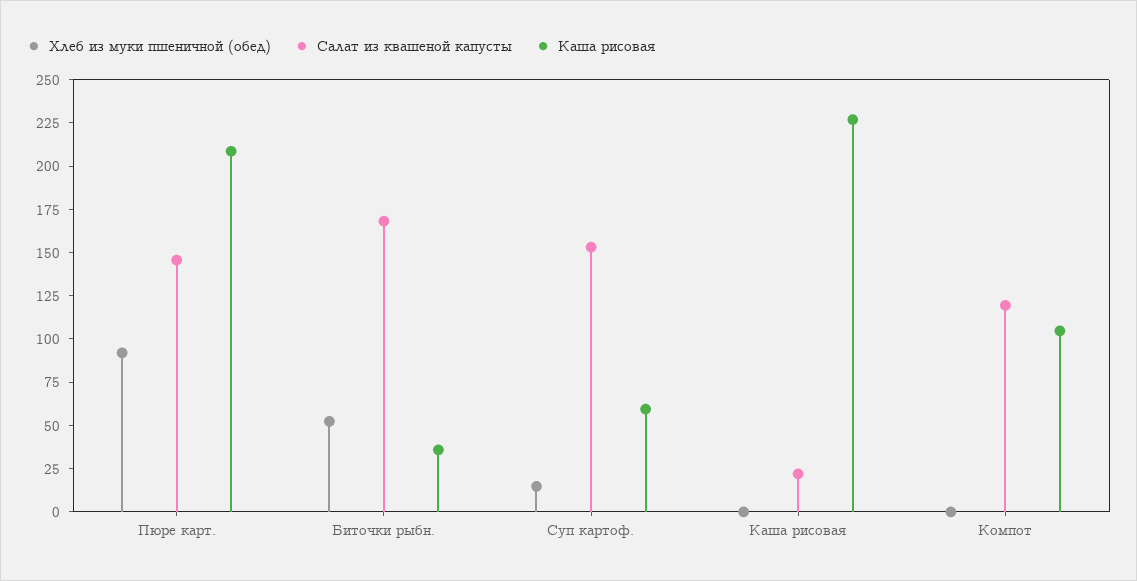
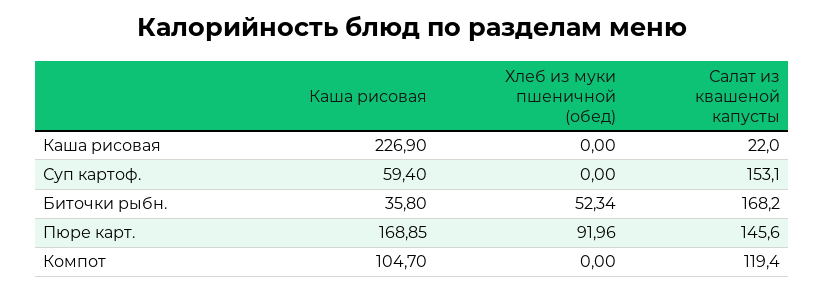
  {
    "Хлеб из муки пшеничной (обед)": {
      "Пюре карт.": 91.96,
      "Биточки рыбн.": 52.34,
-     "Суп картоф.": 15,
+     "Суп картоф.": 0,
      "Каша рисовая": 0,
      "Компот": 0
    },
    "Салат из квашеной капусты": {
      "Пюре карт.": 145.6,
      "Биточки рыбн.": 168.2,
      "Суп картоф.": 153.1,
      "Каша рисовая": 22,
      "Компот": 119.4
    },
    "Каша рисовая": {
-     "Пюре карт.": 210,
+     "Пюре карт.": 168.85,
      "Биточки рыбн.": 35.8,
      "Суп картоф.": 59.4,
      "Каша рисовая": 226.9,
      "Компот": 104.7
    }
  }

